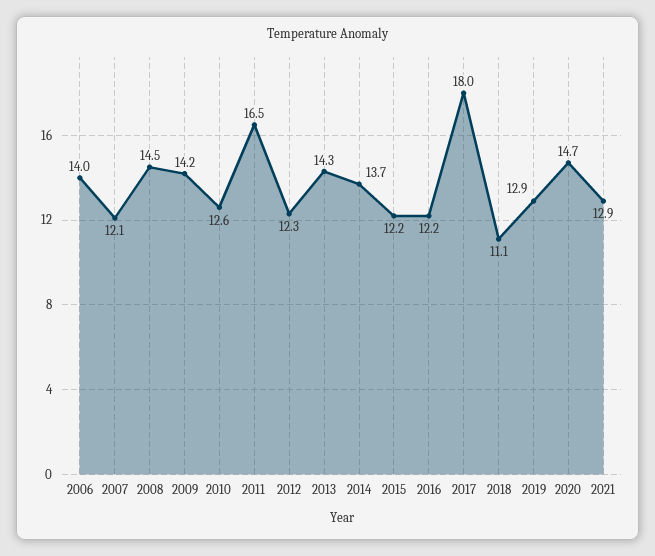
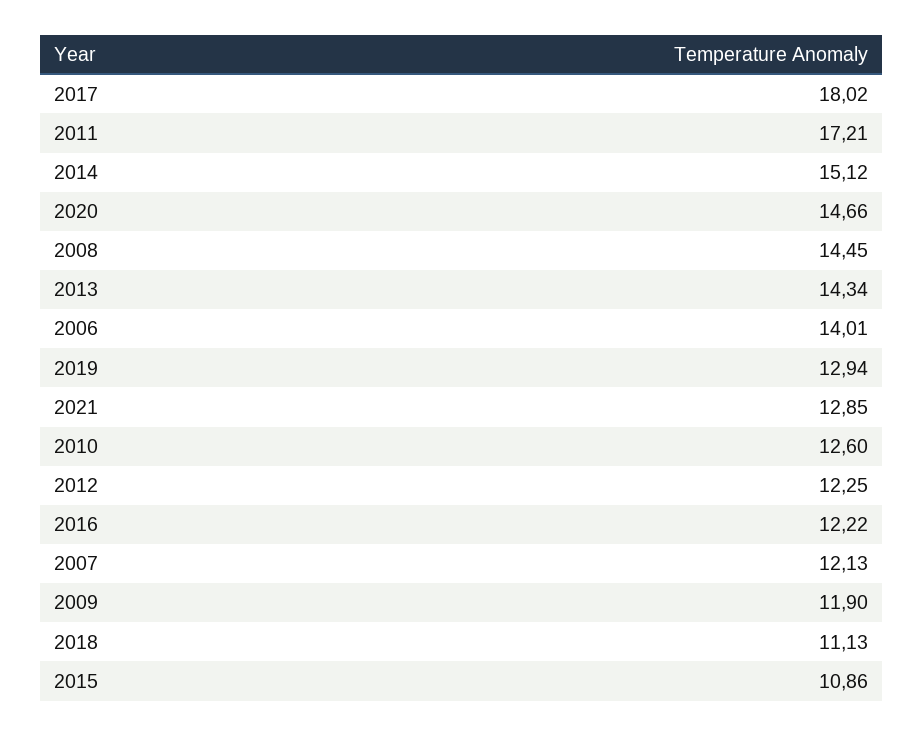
  {
    "2006": 14.01,
    "2007": 12.13,
    "2008": 14.45,
-   "2009": 14.2,
+   "2009": 11.9,
    "2010": 12.6,
-   "2011": 16.5,
+   "2011": 17.21,
    "2012": 12.25,
    "2013": 14.34,
-   "2014": 13.7,
+   "2014": 15.12,
-   "2015": 12.2,
+   "2015": 10.86,
    "2016": 12.22,
    "2017": 18.02,
    "2018": 11.13,
    "2019": 12.94,
    "2020": 14.66,
    "2021": 12.85
  }

